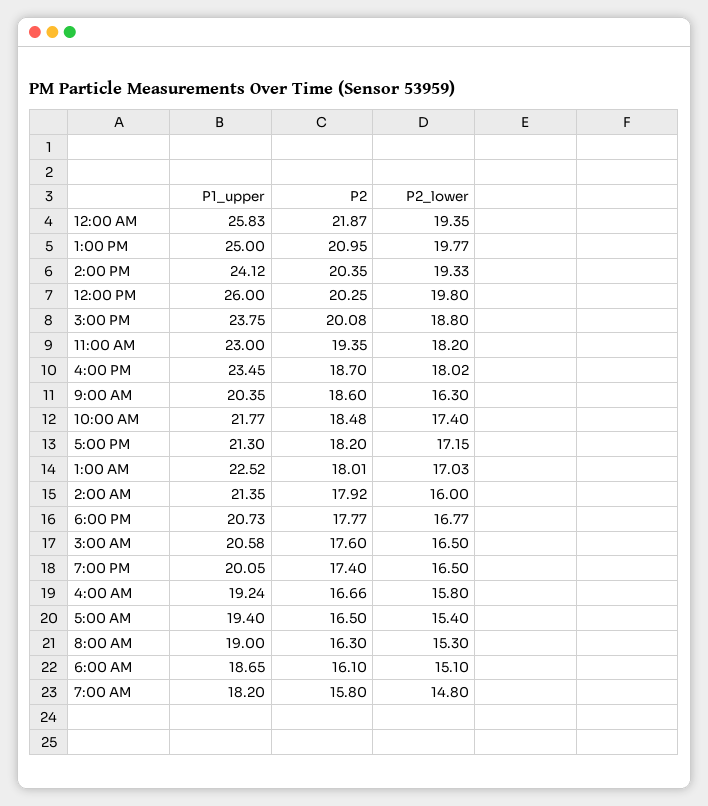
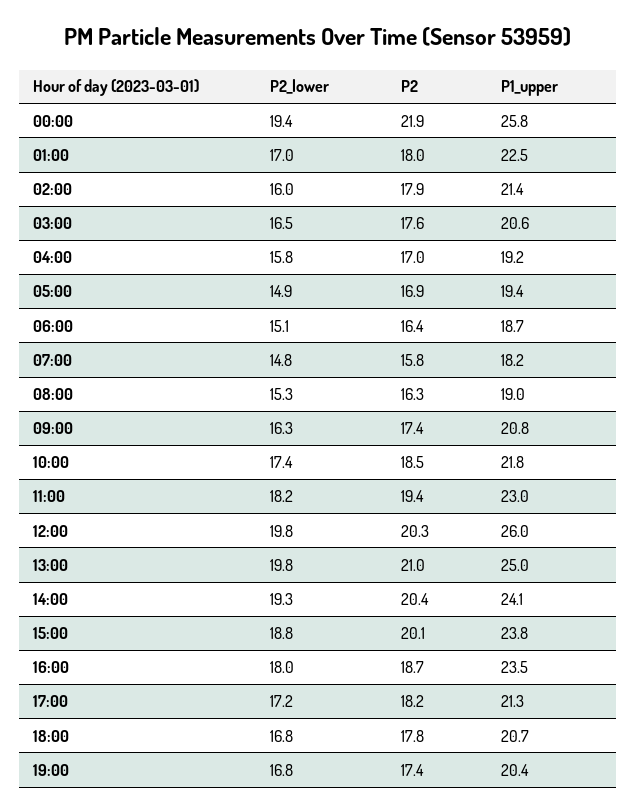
  {
    "P1_upper": {
      "12:00 AM": 25.83,
      "1:00 PM": 25,
      "2:00 PM": 24.12,
      "12:00 PM": 26,
      "3:00 PM": 23.75,
      "11:00 AM": 23,
      "4:00 PM": 23.45,
-     "9:00 AM": 20.35,
+     "9:00 AM": 20.8,
      "10:00 AM": 21.77,
      "5:00 PM": 21.3,
      "1:00 AM": 22.52,
      "2:00 AM": 21.35,
      "6:00 PM": 20.73,
      "3:00 AM": 20.58,
-     "7:00 PM": 20.05,
+     "7:00 PM": 20.4,
      "4:00 AM": 19.24,
      "5:00 AM": 19.4,
      "8:00 AM": 19,
      "6:00 AM": 18.65,
      "7:00 AM": 18.2
    },
    "P2": {
      "12:00 AM": 21.87,
      "1:00 PM": 20.95,
      "2:00 PM": 20.35,
      "12:00 PM": 20.25,
      "3:00 PM": 20.08,
      "11:00 AM": 19.35,
      "4:00 PM": 18.7,
-     "9:00 AM": 18.6,
+     "9:00 AM": 17.4,
      "10:00 AM": 18.48,
      "5:00 PM": 18.2,
      "1:00 AM": 18.01,
      "2:00 AM": 17.92,
      "6:00 PM": 17.77,
      "3:00 AM": 17.6,
      "7:00 PM": 17.4,
-     "4:00 AM": 16.66,
+     "4:00 AM": 17,
-     "5:00 AM": 16.5,
+     "5:00 AM": 16.9,
      "8:00 AM": 16.3,
-     "6:00 AM": 16.1,
+     "6:00 AM": 16.4,
      "7:00 AM": 15.8
    },
    "P2_lower": {
      "12:00 AM": 19.35,
      "1:00 PM": 19.77,
      "2:00 PM": 19.33,
      "12:00 PM": 19.8,
      "3:00 PM": 18.8,
      "11:00 AM": 18.2,
      "4:00 PM": 18.02,
      "9:00 AM": 16.3,
      "10:00 AM": 17.4,
      "5:00 PM": 17.15,
      "1:00 AM": 17.03,
      "2:00 AM": 16,
      "6:00 PM": 16.77,
      "3:00 AM": 16.5,
-     "7:00 PM": 16.5,
+     "7:00 PM": 16.8,
      "4:00 AM": 15.8,
-     "5:00 AM": 15.4,
+     "5:00 AM": 14.9,
      "8:00 AM": 15.3,
      "6:00 AM": 15.1,
      "7:00 AM": 14.8
    }
  }

